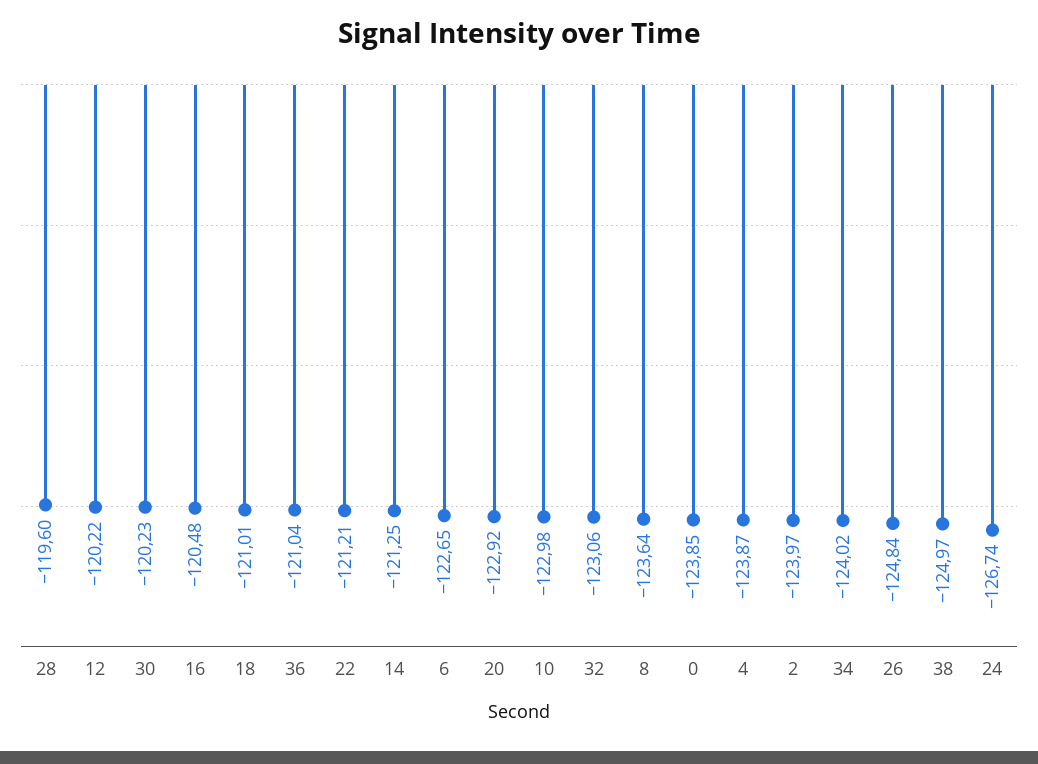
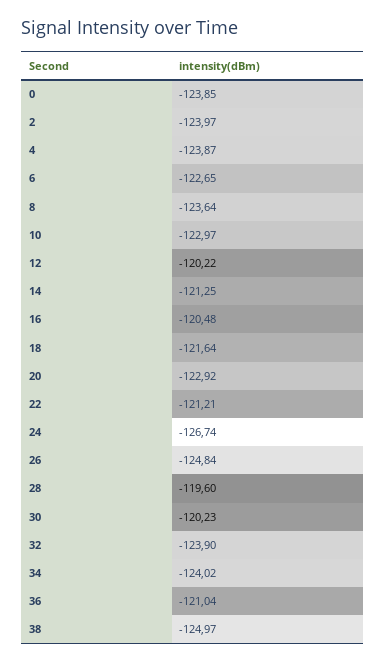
  {
    "28": -119.6,
    "12": -120.22,
    "30": -120.23,
    "16": -120.48,
-   "18": -121.01,
+   "18": -121.64,
    "36": -121.04,
    "22": -121.21,
    "14": -121.25,
    "6": -122.65,
    "20": -122.92,
-   "10": -122.98,
+   "10": -122.97,
-   "32": -123.06,
+   "32": -123.9,
    "8": -123.64,
    "0": -123.85,
    "4": -123.87,
    "2": -123.97,
    "34": -124.02,
    "26": -124.84,
    "38": -124.97,
    "24": -126.74
  }

